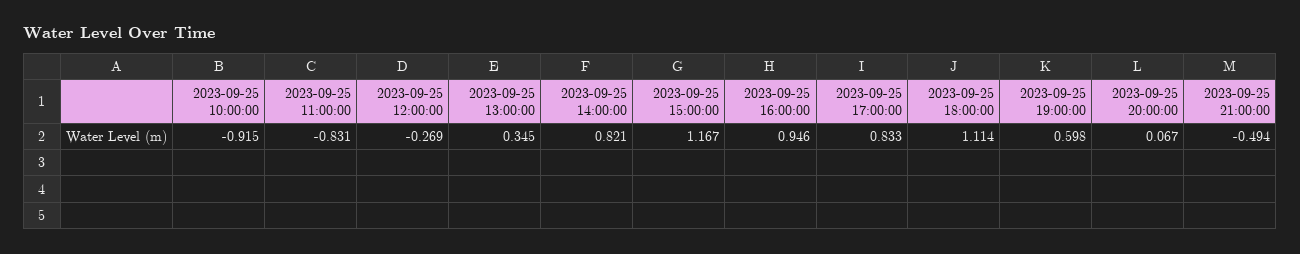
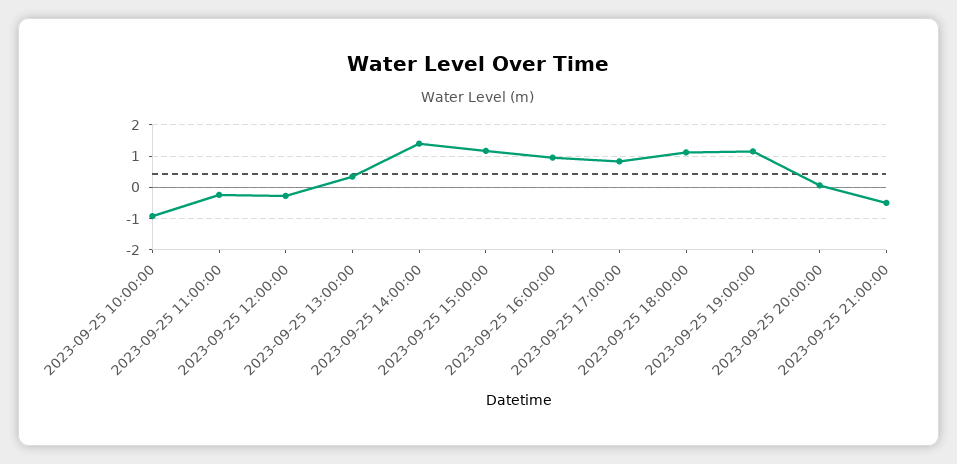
  {
    "2023-09-25 10:00:00": -0.915,
-   "2023-09-25 11:00:00": -0.831,
+   "2023-09-25 11:00:00": -0.2,
    "2023-09-25 12:00:00": -0.269,
    "2023-09-25 13:00:00": 0.345,
-   "2023-09-25 14:00:00": 0.821,
+   "2023-09-25 14:00:00": 1.4,
    "2023-09-25 15:00:00": 1.167,
    "2023-09-25 16:00:00": 0.946,
    "2023-09-25 17:00:00": 0.833,
    "2023-09-25 18:00:00": 1.114,
-   "2023-09-25 19:00:00": 0.598,
+   "2023-09-25 19:00:00": 1.2,
    "2023-09-25 20:00:00": 0.067,
    "2023-09-25 21:00:00": -0.494
  }

